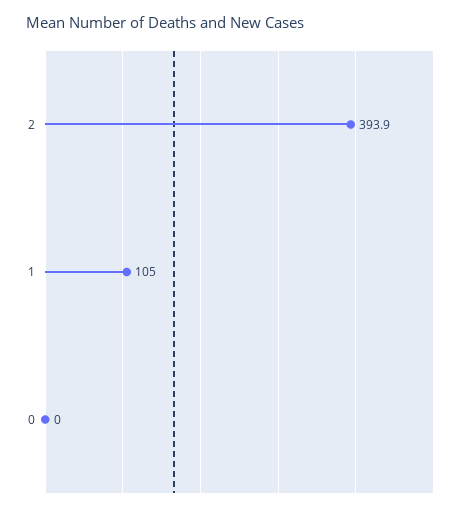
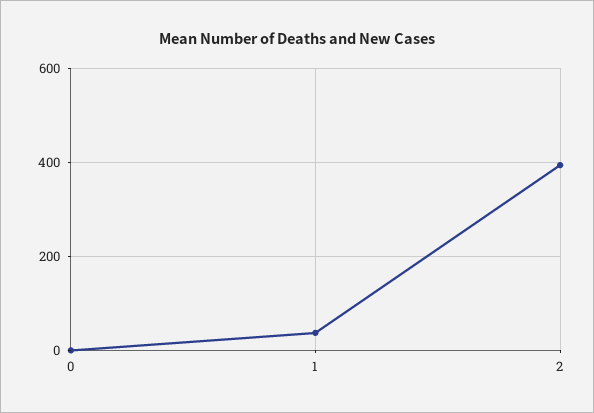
  {
    "2": 393.9,
-   "1": 105,
+   "1": 40,
    "0": 0
  }

